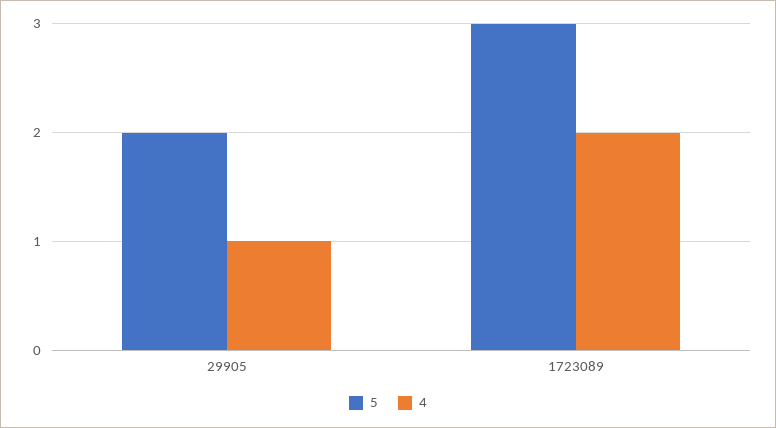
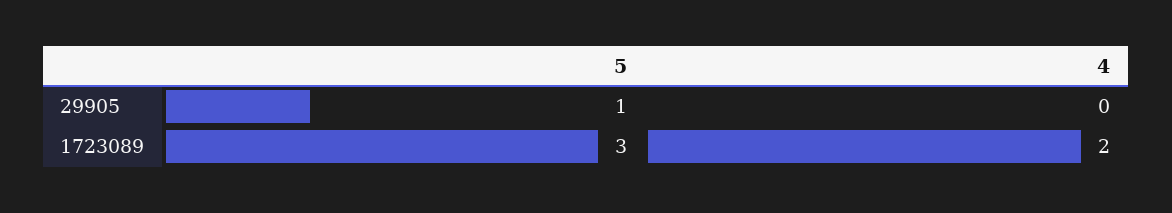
  {
    "5": {
-     "29905": 2,
+     "29905": 1,
      "1723089": 3
    },
    "4": {
-     "29905": 1,
+     "29905": 0,
      "1723089": 2
    }
  }

